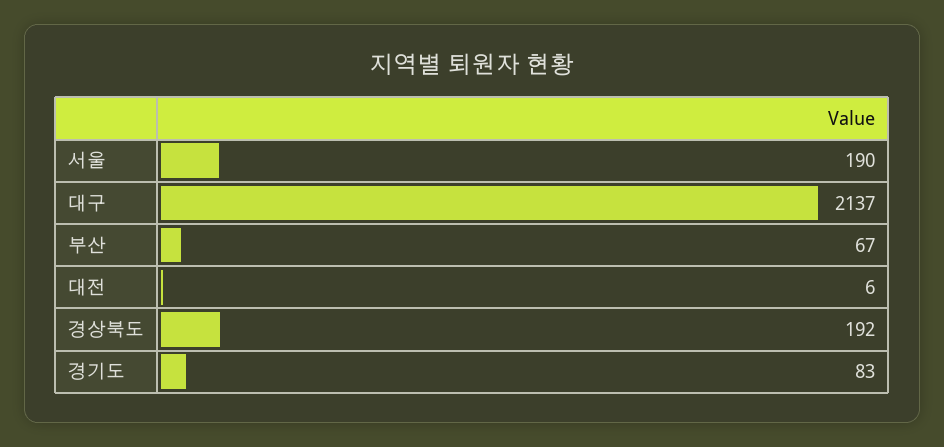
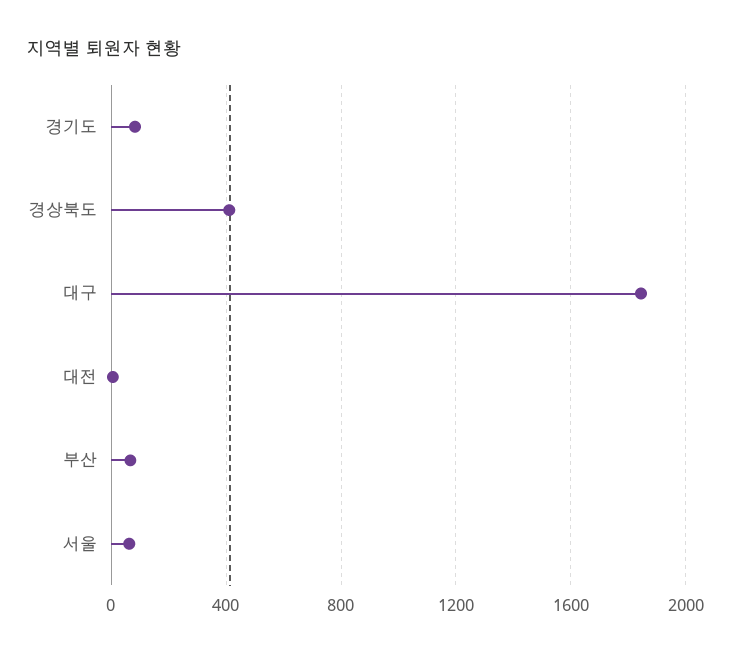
  {
-   "서울": 190,
+   "서울": 50,
-   "대구": 2137,
+   "대구": 1850,
    "부산": 67,
    "대전": 6,
-   "경상북도": 192,
+   "경상북도": 400,
    "경기도": 83
  }

